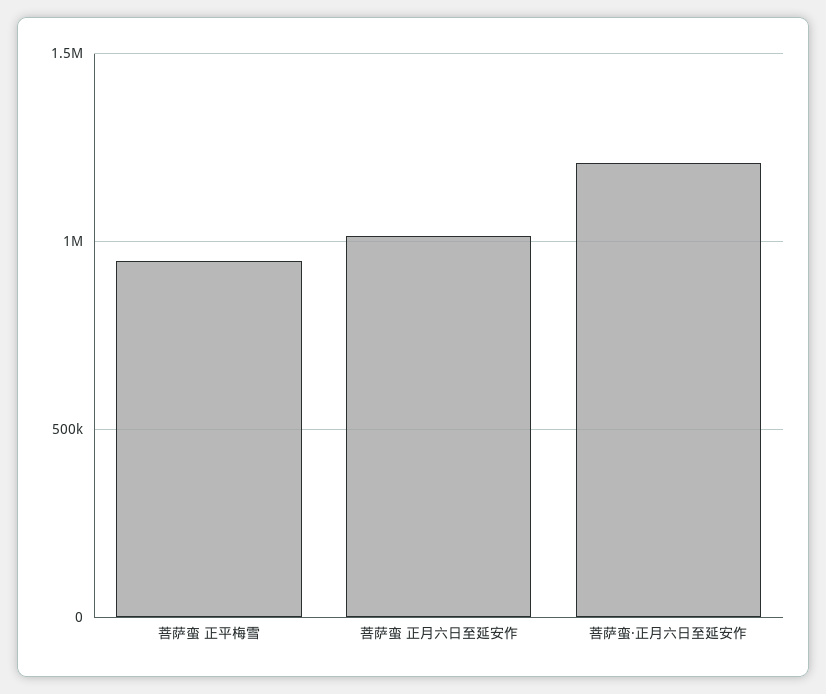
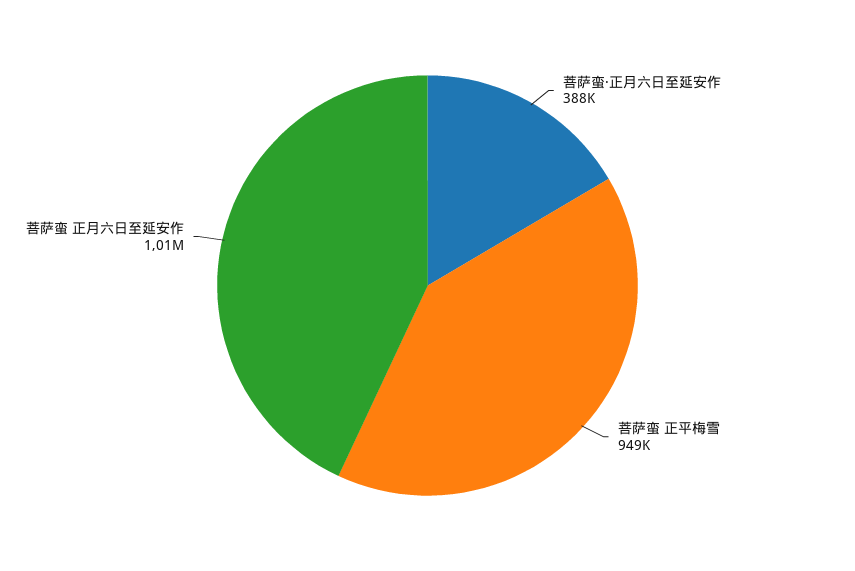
  {
    "菩萨蛮 正平梅雪": 949000,
    "菩萨蛮 正月六日至延安作": 1010000,
-   "菩萨蛮·正月六日至延安作": 1200000
+   "菩萨蛮·正月六日至延安作": 388000
  }

